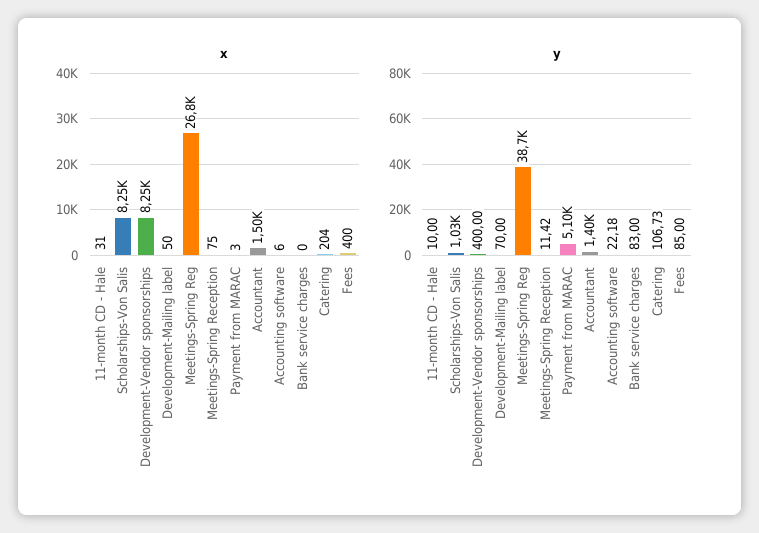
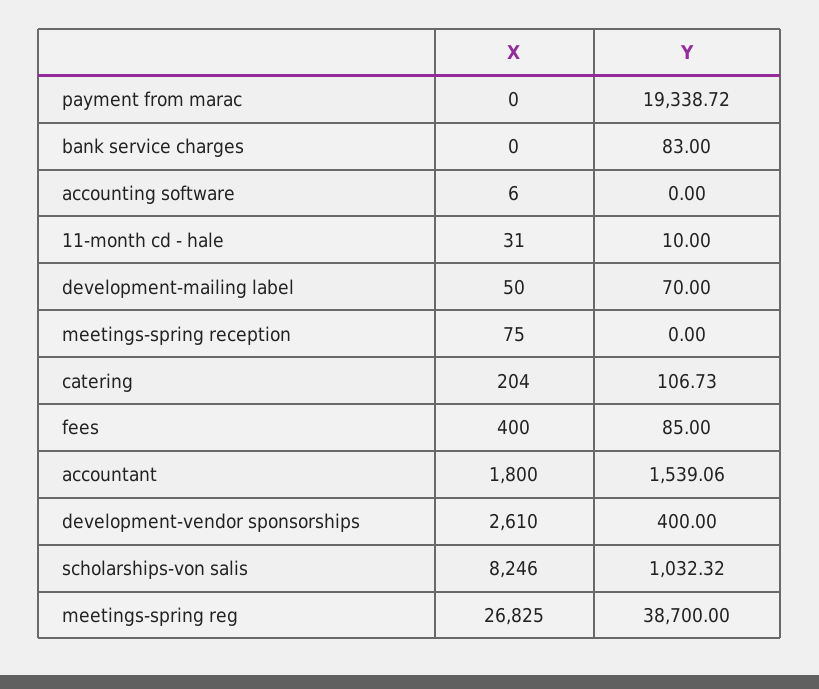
  {
    "x": {
      "11-month CD - Hale": 31,
      "Scholarships-Von Salis": 8246,
-     "Development-Vendor sponsorships": 8250,
+     "Development-Vendor sponsorships": 2610,
      "Development-Mailing label": 50,
      "Meetings-Spring Reg": 26825,
      "Meetings-Spring Reception": 75,
-     "Payment from MARAC": 3,
+     "Payment from MARAC": 0,
-     "Accountant": 1500,
+     "Accountant": 1800,
      "Accounting software": 6,
      "Bank service charges": 0,
      "Catering": 204,
      "Fees": 400
    },
    "y": {
      "11-month CD - Hale": 10,
      "Scholarships-Von Salis": 1032.32,
      "Development-Vendor sponsorships": 400,
      "Development-Mailing label": 70,
      "Meetings-Spring Reg": 38700,
-     "Meetings-Spring Reception": 11.42,
+     "Meetings-Spring Reception": 0,
-     "Payment from MARAC": 5100,
+     "Payment from MARAC": 19338.72,
-     "Accountant": 1400,
+     "Accountant": 1539.06,
-     "Accounting software": 22.18,
+     "Accounting software": 0,
      "Bank service charges": 83,
      "Catering": 106.73,
      "Fees": 85
    }
  }

